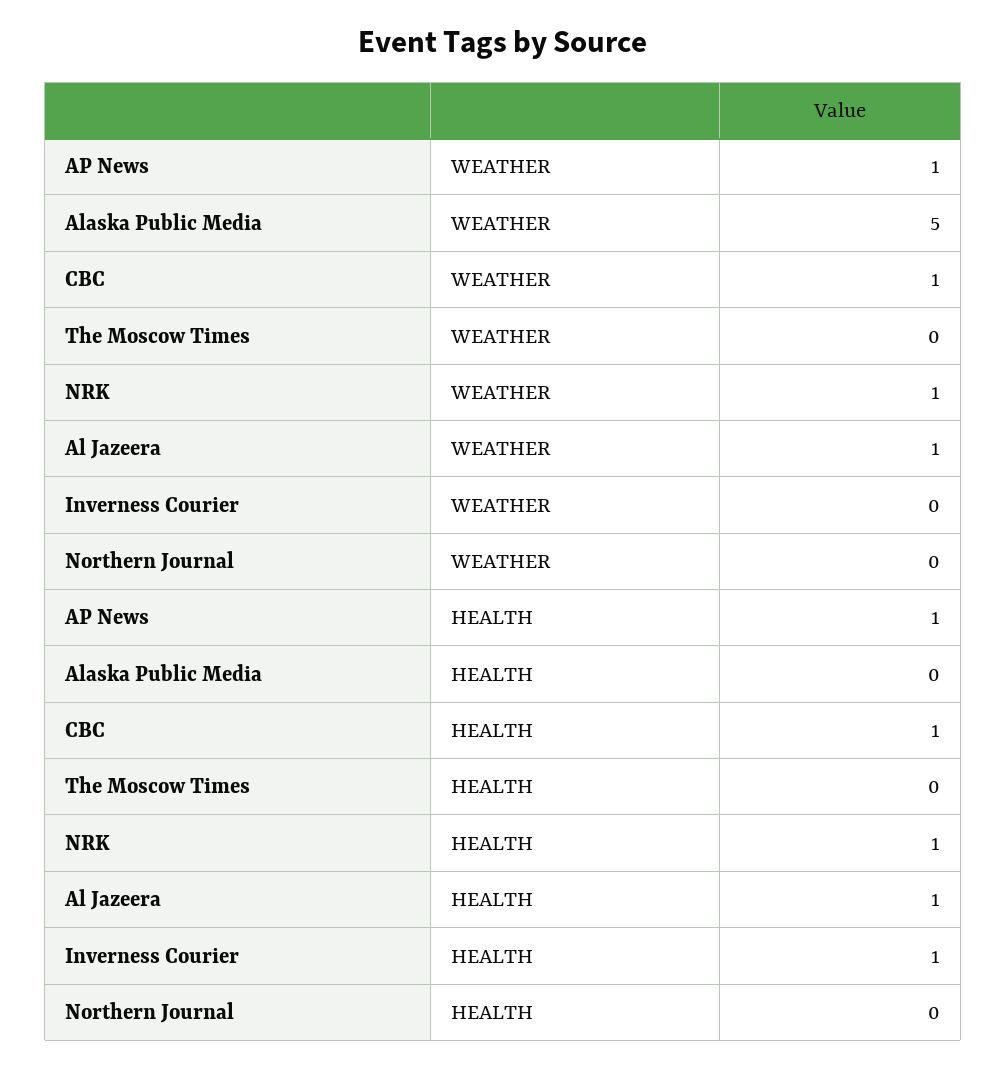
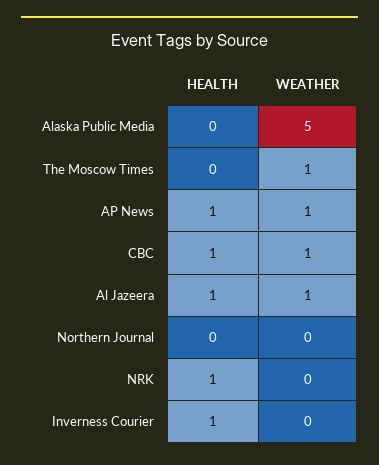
  {
    "AP News": {
      "WEATHER": 1,
      "HEALTH": 1
    },
    "Alaska Public Media": {
      "WEATHER": 5,
      "HEALTH": 0
    },
    "CBC": {
      "WEATHER": 1,
      "HEALTH": 1
    },
    "The Moscow Times": {
-     "WEATHER": 0,
+     "WEATHER": 1,
      "HEALTH": 0
    },
    "NRK": {
-     "WEATHER": 1,
+     "WEATHER": 0,
      "HEALTH": 1
    },
    "Al Jazeera": {
      "WEATHER": 1,
      "HEALTH": 1
    },
    "Inverness Courier": {
      "WEATHER": 0,
      "HEALTH": 1
    },
    "Northern Journal": {
      "WEATHER": 0,
      "HEALTH": 0
    }
  }

